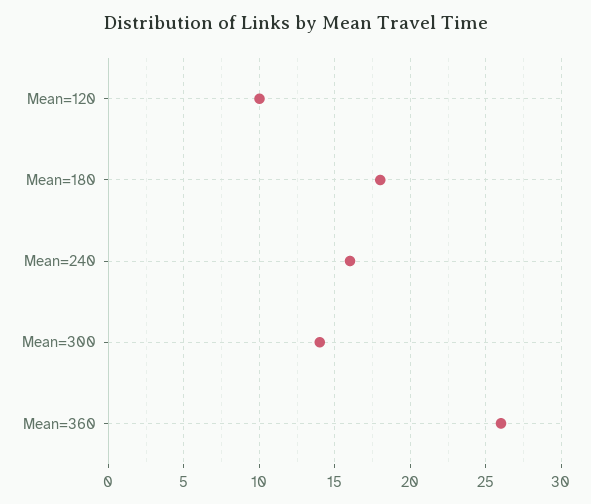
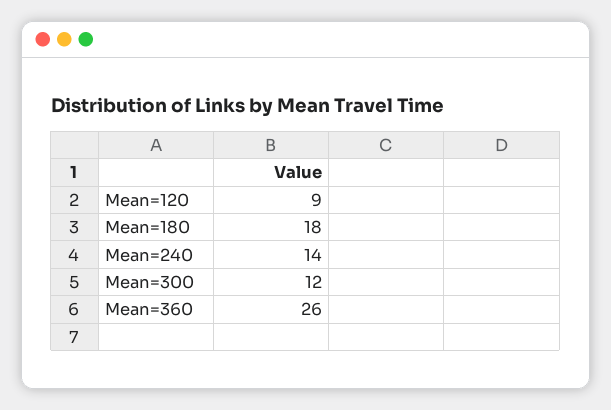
  {
-   "Mean=120": 10,
+   "Mean=120": 9,
    "Mean=180": 18,
-   "Mean=240": 16,
+   "Mean=240": 14,
-   "Mean=300": 14,
+   "Mean=300": 12,
    "Mean=360": 26
  }

